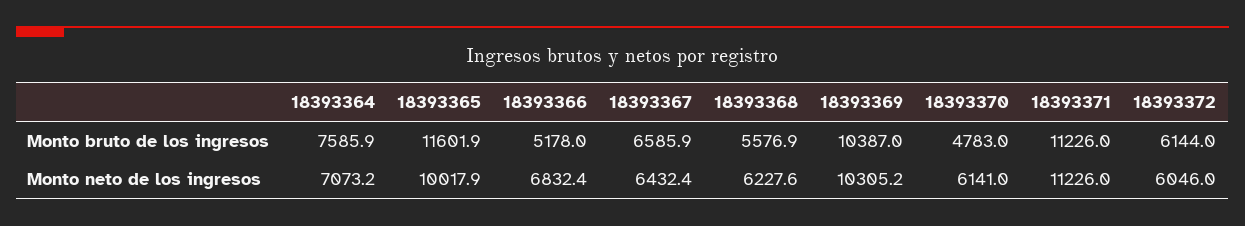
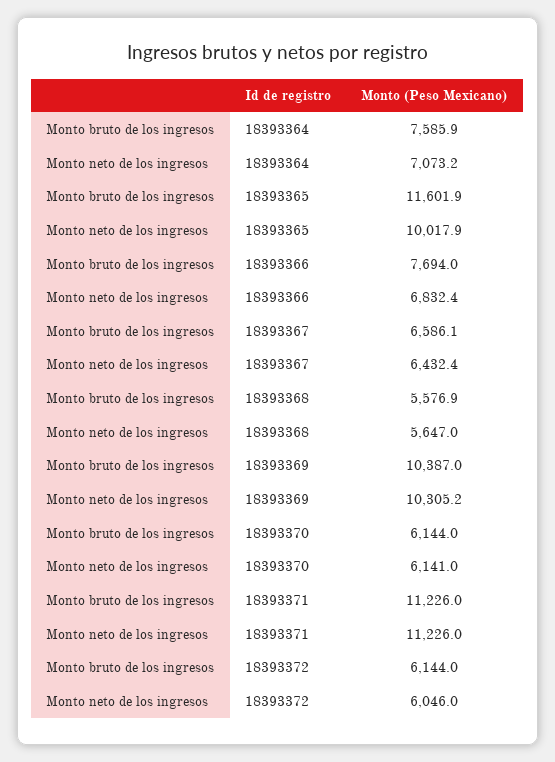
  {
    "18393364": {
      "Monto bruto de los ingresos": 7585.9,
      "Monto neto de los ingresos": 7073.2
    },
    "18393365": {
      "Monto bruto de los ingresos": 11601.9,
      "Monto neto de los ingresos": 10017.9
    },
    "18393366": {
-     "Monto bruto de los ingresos": 5178,
+     "Monto bruto de los ingresos": 7694,
      "Monto neto de los ingresos": 6832.4
    },
    "18393367": {
-     "Monto bruto de los ingresos": 6585.9,
+     "Monto bruto de los ingresos": 6586.1,
      "Monto neto de los ingresos": 6432.4
    },
    "18393368": {
      "Monto bruto de los ingresos": 5576.9,
-     "Monto neto de los ingresos": 6227.6
+     "Monto neto de los ingresos": 5647
    },
    "18393369": {
      "Monto bruto de los ingresos": 10387,
      "Monto neto de los ingresos": 10305.2
    },
    "18393370": {
-     "Monto bruto de los ingresos": 4783,
+     "Monto bruto de los ingresos": 6144,
      "Monto neto de los ingresos": 6141
    },
    "18393371": {
      "Monto bruto de los ingresos": 11226,
      "Monto neto de los ingresos": 11226
    },
    "18393372": {
      "Monto bruto de los ingresos": 6144,
      "Monto neto de los ingresos": 6046
    }
  }

